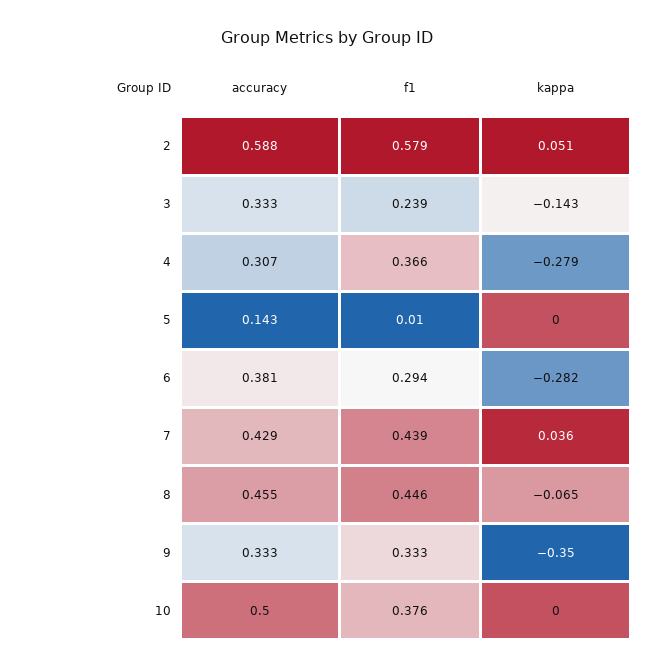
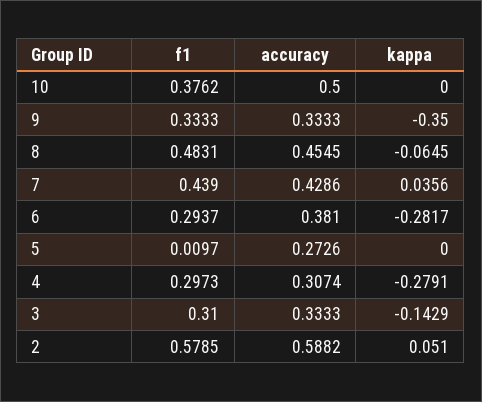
  {
    "accuracy": {
      "2": 0.5882,
      "3": 0.3333,
      "4": 0.3074,
-     "5": 0.143,
+     "5": 0.2726,
      "6": 0.381,
      "7": 0.4286,
      "8": 0.4545,
      "9": 0.3333,
      "10": 0.5
    },
    "f1": {
      "2": 0.5785,
-     "3": 0.239,
+     "3": 0.31,
-     "4": 0.366,
+     "4": 0.2973,
      "5": 0.0097,
      "6": 0.2937,
      "7": 0.439,
-     "8": 0.446,
+     "8": 0.4831,
      "9": 0.3333,
      "10": 0.3762
    },
    "kappa": {
      "2": 0.051,
      "3": -0.1429,
      "4": -0.2791,
      "5": 0,
      "6": -0.2817,
      "7": 0.0356,
      "8": -0.0645,
      "9": -0.35,
      "10": 0
    }
  }

